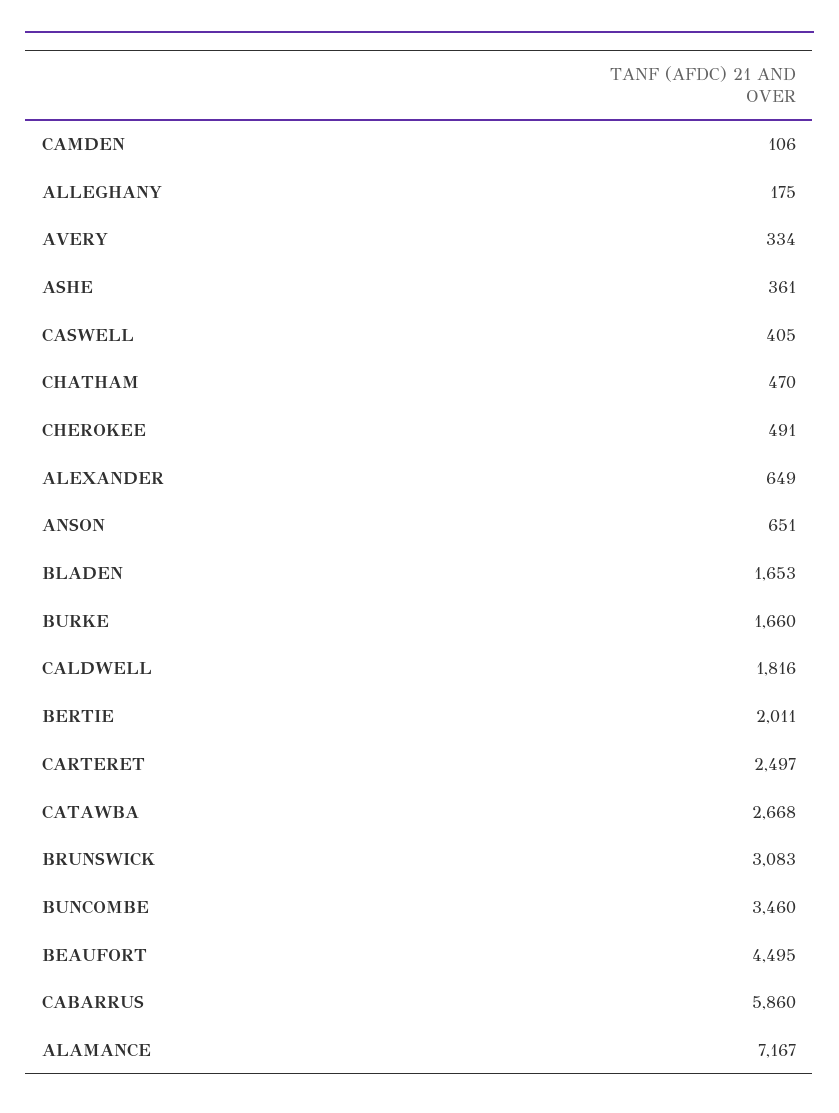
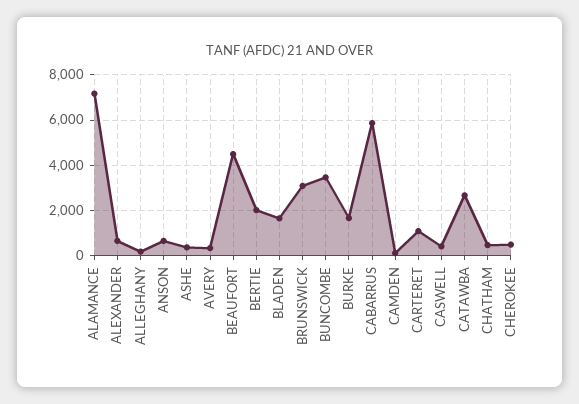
  {
    "CAMDEN": 106,
    "ALLEGHANY": 175,
    "AVERY": 334,
    "ASHE": 361,
    "CASWELL": 405,
    "CHATHAM": 470,
    "CHEROKEE": 491,
    "ALEXANDER": 649,
    "ANSON": 651,
    "BLADEN": 1653,
    "BURKE": 1660,
-   "CALDWELL": 1816,
    "BERTIE": 2011,
-   "CARTERET": 2497,
+   "CARTERET": 1000,
    "CATAWBA": 2668,
    "BRUNSWICK": 3083,
    "BUNCOMBE": 3460,
    "BEAUFORT": 4495,
    "CABARRUS": 5860,
    "ALAMANCE": 7167
  }

